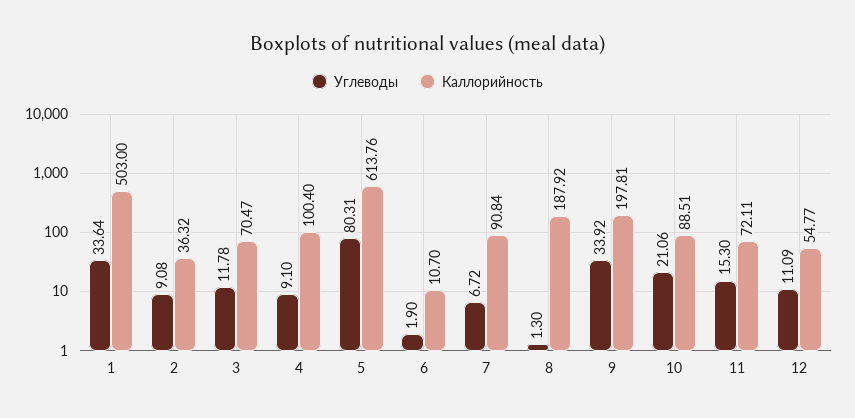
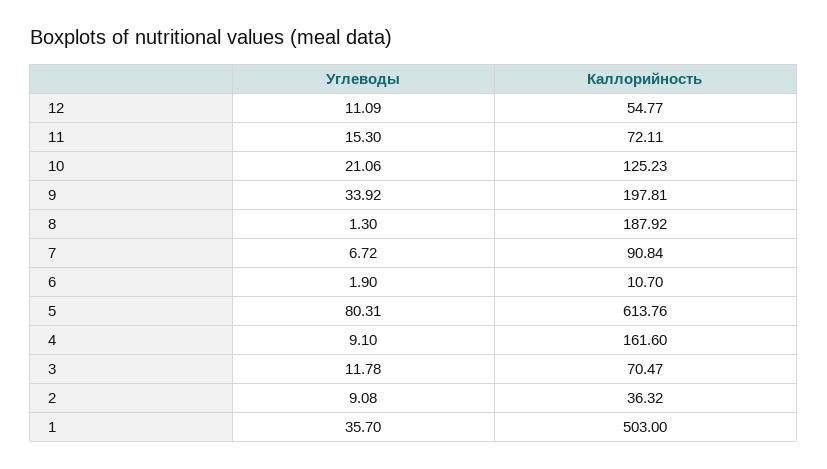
  {
    "Углеводы": {
-     "1": 33.64,
+     "1": 35.7,
      "2": 9.08,
      "3": 11.78,
      "4": 9.1,
      "5": 80.31,
      "6": 1.9,
      "7": 6.72,
      "8": 1.3,
      "9": 33.92,
      "10": 21.06,
      "11": 15.3,
      "12": 11.09
    },
    "Каллорийность": {
      "1": 503,
      "2": 36.32,
      "3": 70.47,
-     "4": 100.4,
+     "4": 161.6,
      "5": 613.76,
      "6": 10.7,
      "7": 90.84,
      "8": 187.92,
      "9": 197.81,
-     "10": 88.51,
+     "10": 125.23,
      "11": 72.11,
      "12": 54.77
    }
  }

